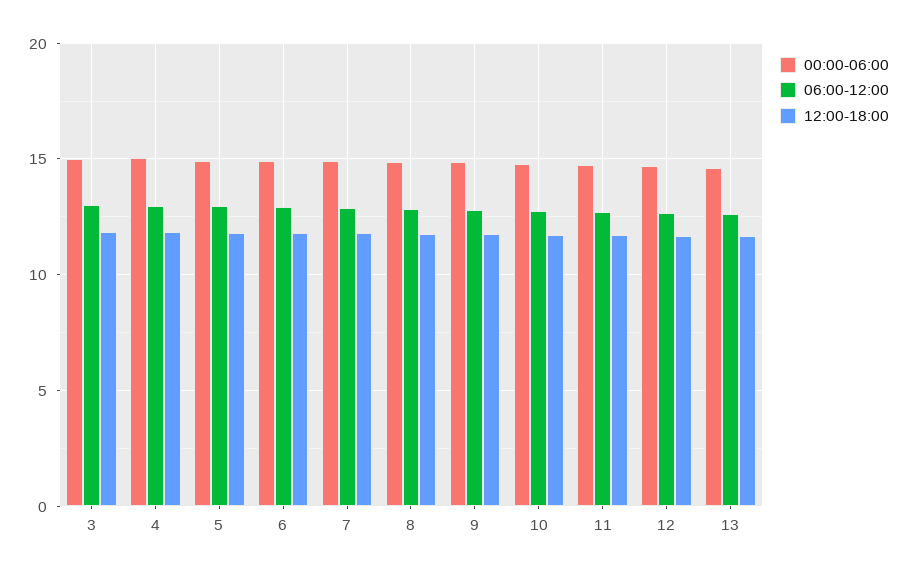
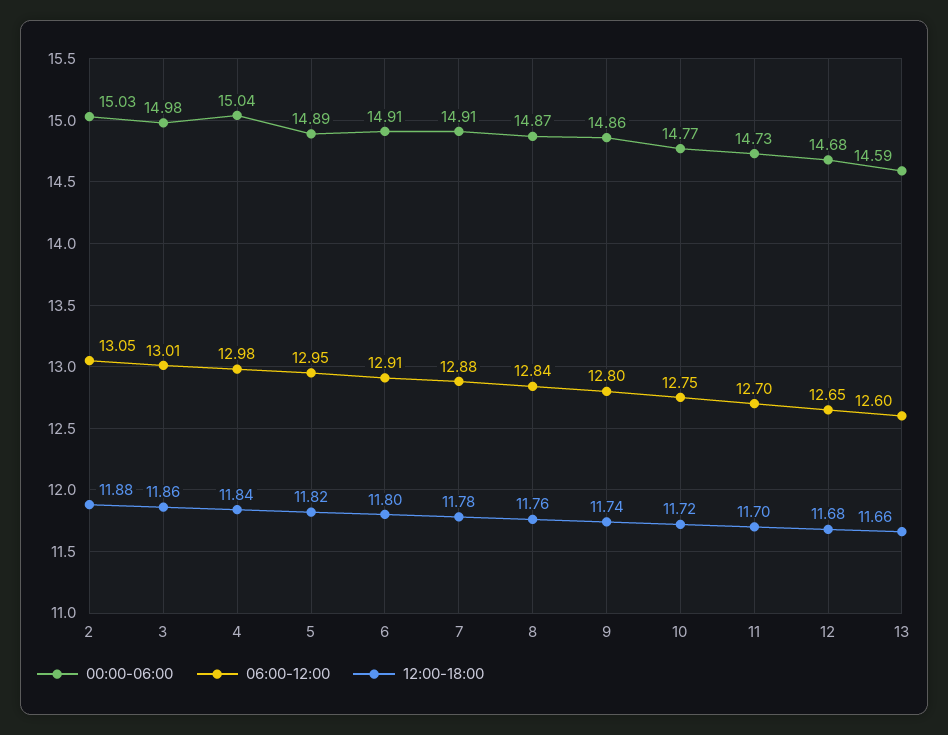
  {
    "00:00-06:00": {
      "3": 14.98,
      "4": 15.04,
      "5": 14.89,
      "6": 14.91,
      "7": 14.91,
      "8": 14.87,
      "9": 14.86,
      "10": 14.77,
      "11": 14.73,
      "12": 14.68,
-     "13": 14.59
+     "13": 14.59,
+     "2": 15.03
    },
    "06:00-12:00": {
      "3": 13.01,
      "4": 12.98,
      "5": 12.95,
      "6": 12.91,
      "7": 12.88,
      "8": 12.84,
      "9": 12.8,
      "10": 12.75,
      "11": 12.7,
      "12": 12.65,
-     "13": 12.6
+     "13": 12.6,
+     "2": 13.05
    },
    "12:00-18:00": {
      "3": 11.86,
      "4": 11.84,
      "5": 11.82,
      "6": 11.8,
      "7": 11.78,
      "8": 11.76,
      "9": 11.74,
      "10": 11.72,
      "11": 11.7,
      "12": 11.68,
-     "13": 11.66
+     "13": 11.66,
+     "2": 11.88
    }
  }

